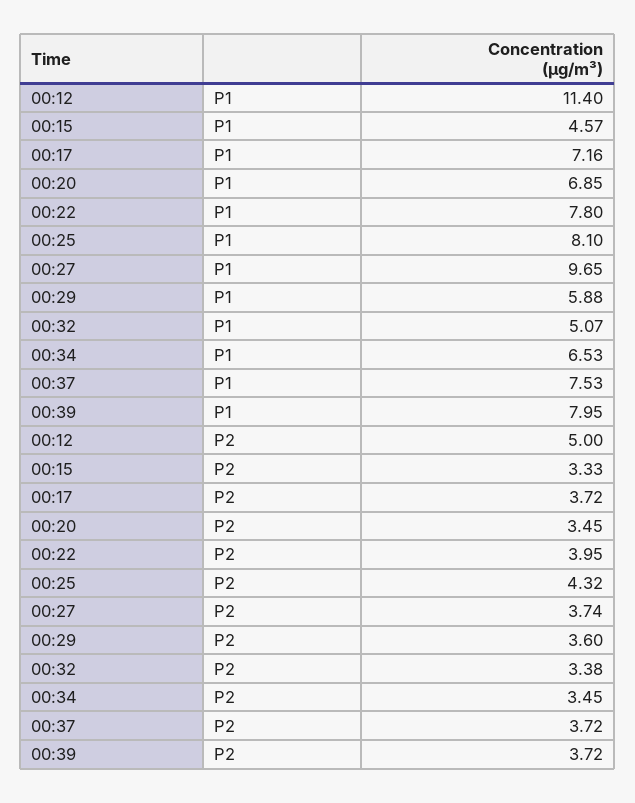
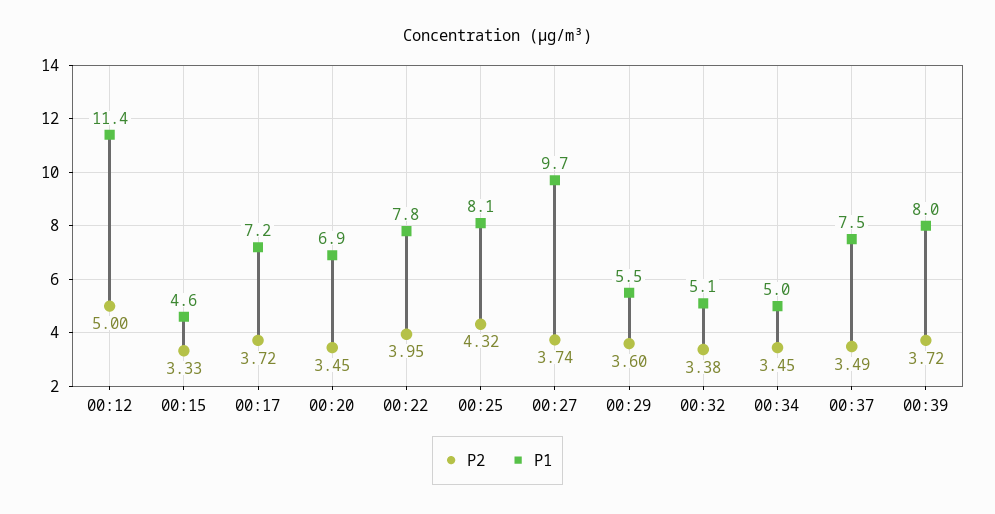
  {
    "P1": {
      "00:12": 11.4,
      "00:15": 4.57,
      "00:17": 7.16,
      "00:20": 6.85,
      "00:22": 7.8,
      "00:25": 8.1,
      "00:27": 9.65,
-     "00:29": 5.88,
+     "00:29": 5.5,
      "00:32": 5.07,
-     "00:34": 6.53,
+     "00:34": 5,
      "00:37": 7.53,
      "00:39": 7.95
    },
    "P2": {
      "00:12": 5,
      "00:15": 3.33,
      "00:17": 3.72,
      "00:20": 3.45,
      "00:22": 3.95,
      "00:25": 4.32,
      "00:27": 3.74,
      "00:29": 3.6,
      "00:32": 3.38,
      "00:34": 3.45,
-     "00:37": 3.72,
+     "00:37": 3.49,
      "00:39": 3.72
    }
  }

